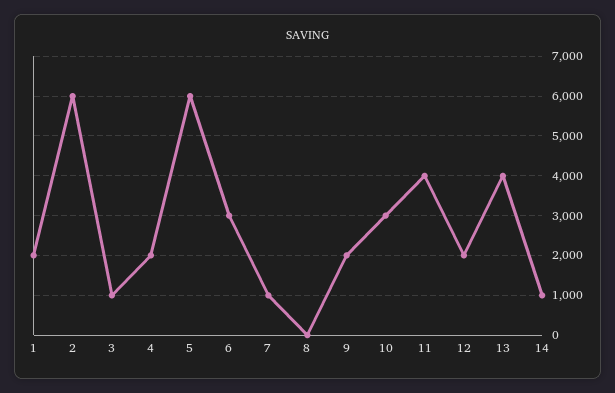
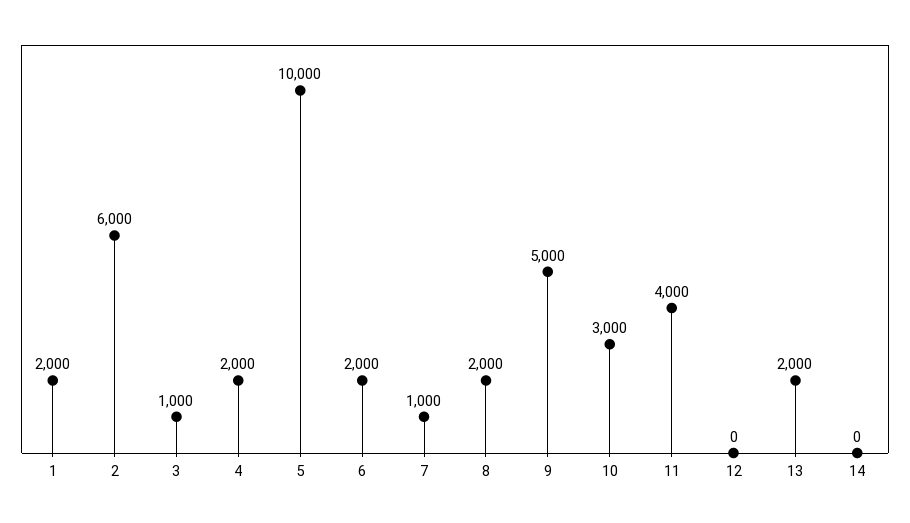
  {
    "1": 2000,
    "2": 6000,
    "3": 1000,
    "4": 2000,
-   "5": 6000,
+   "5": 10000,
-   "6": 3000,
+   "6": 2000,
    "7": 1000,
-   "8": 0,
+   "8": 2000,
-   "9": 2000,
+   "9": 5000,
    "10": 3000,
    "11": 4000,
-   "12": 2000,
+   "12": 0,
-   "13": 4000,
+   "13": 2000,
-   "14": 1000
+   "14": 0
  }

